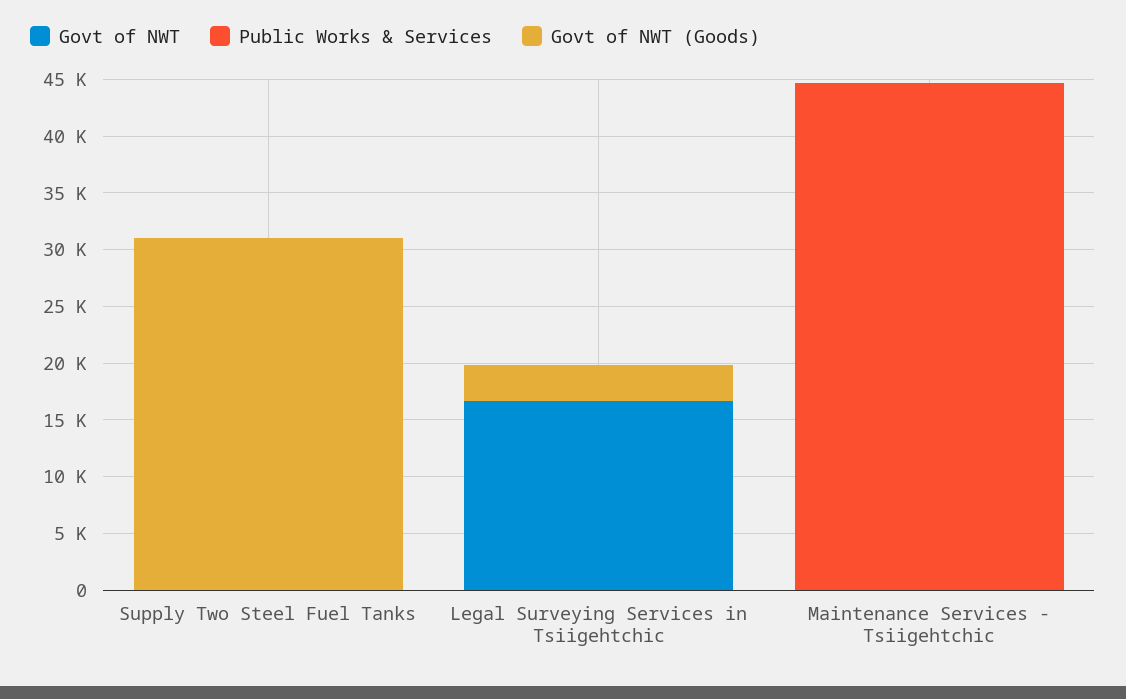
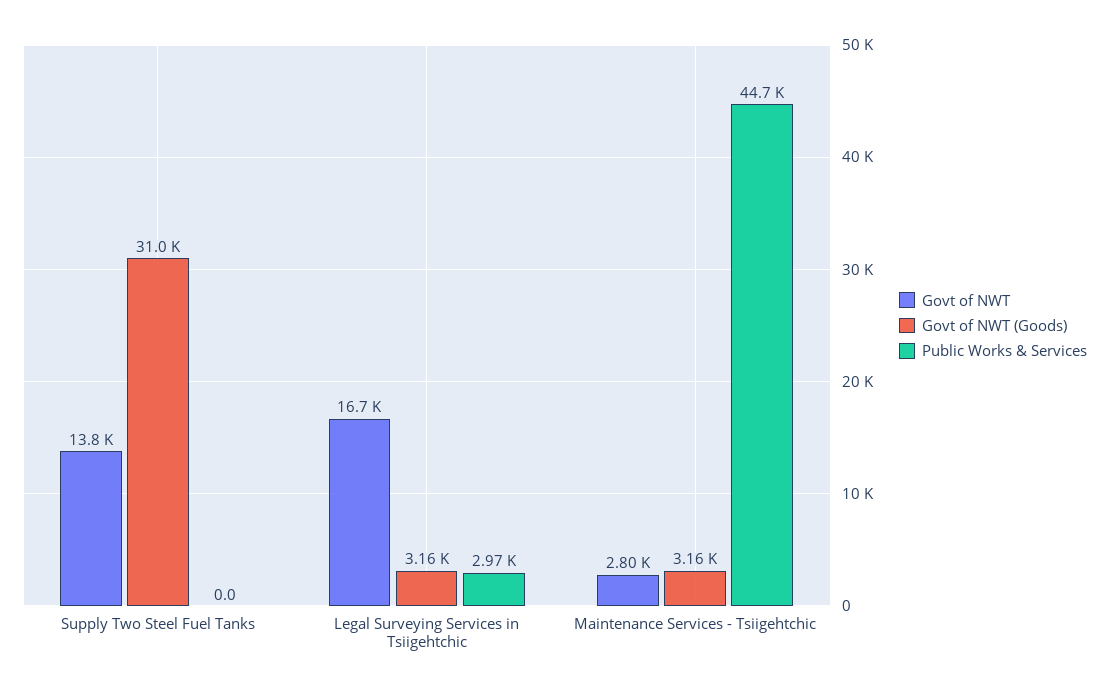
  {
    "Govt of NWT": {
-     "Supply Two Steel Fuel Tanks": 0,
+     "Supply Two Steel Fuel Tanks": 13800,
      "Legal Surveying Services in Tsiigehtchic": 16700,
-     "Maintenance Services - Tsiigehtchic": 0
+     "Maintenance Services - Tsiigehtchic": 2800
    },
    "Public Works & Services": {
      "Supply Two Steel Fuel Tanks": 0,
-     "Legal Surveying Services in Tsiigehtchic": 0,
+     "Legal Surveying Services in Tsiigehtchic": 2970,
      "Maintenance Services - Tsiigehtchic": 44700
    },
    "Govt of NWT (Goods)": {
      "Supply Two Steel Fuel Tanks": 31000,
      "Legal Surveying Services in Tsiigehtchic": 3160,
-     "Maintenance Services - Tsiigehtchic": 0
+     "Maintenance Services - Tsiigehtchic": 3160
    }
  }

